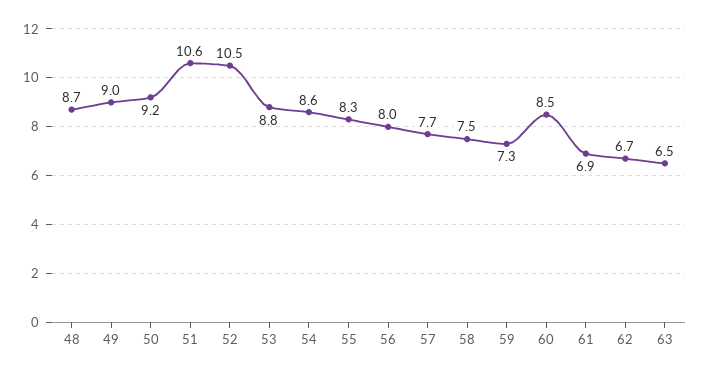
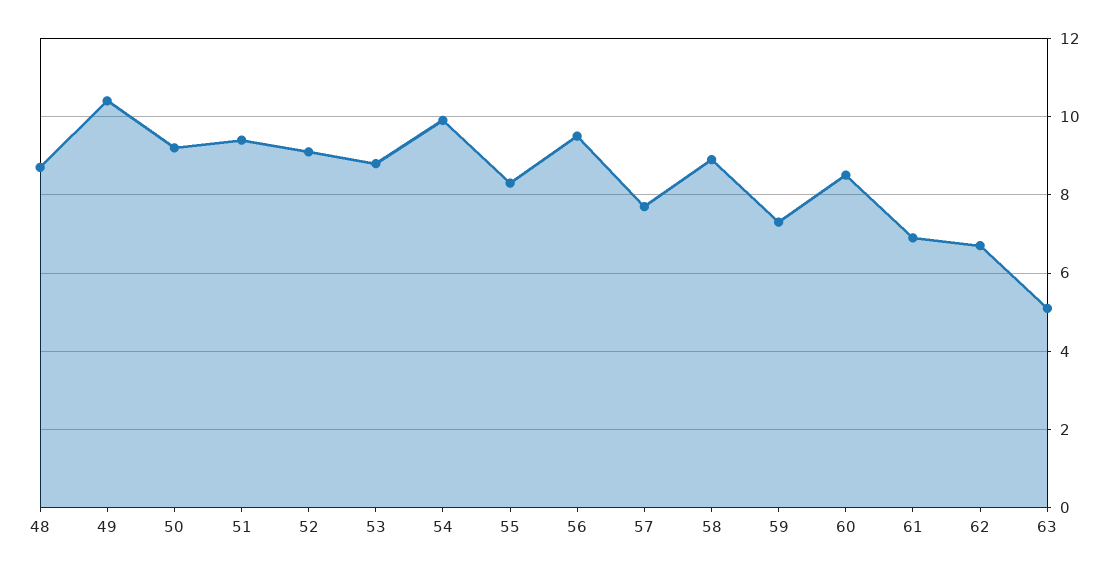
  {
    "48": 8.7,
-   "49": 9,
+   "49": 10.5,
    "50": 9.2,
-   "51": 10.6,
+   "51": 9.5,
-   "52": 10.5,
+   "52": 9,
    "53": 8.8,
-   "54": 8.6,
+   "54": 10,
    "55": 8.3,
-   "56": 8,
+   "56": 9.5,
    "57": 7.7,
-   "58": 7.5,
+   "58": 9,
    "59": 7.3,
    "60": 8.5,
    "61": 6.9,
    "62": 6.7,
-   "63": 6.5
+   "63": 5
  }

